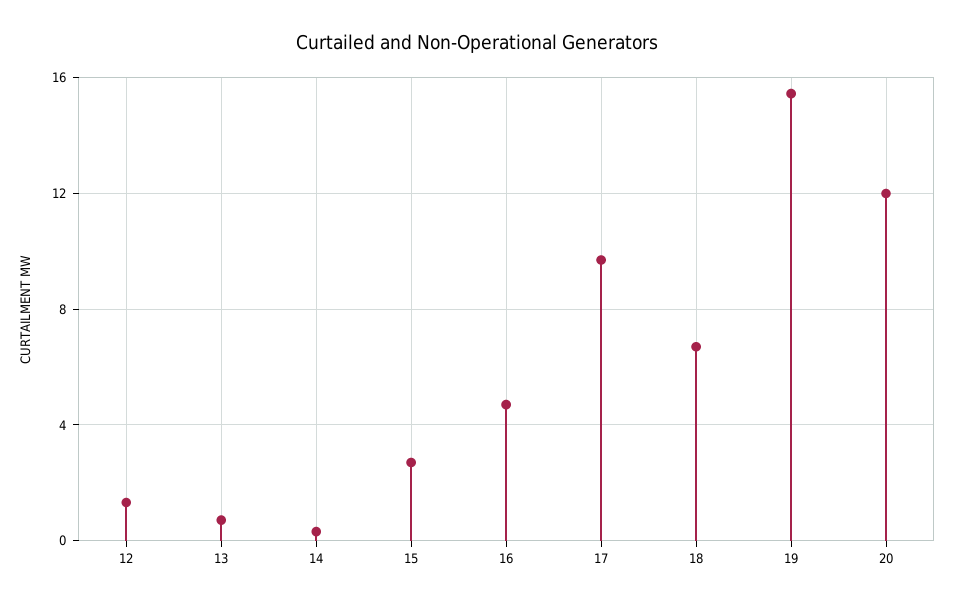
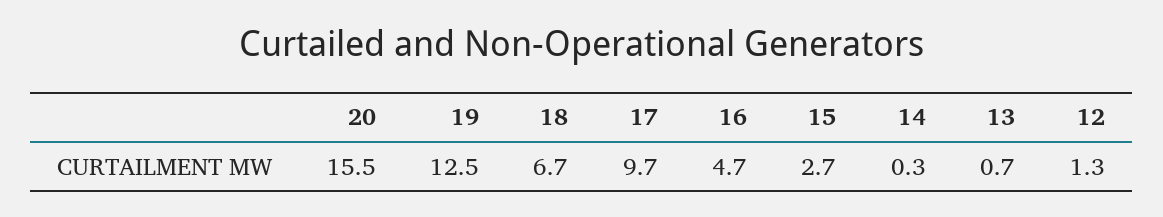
  {
    "12": 1.3,
    "13": 0.7,
    "14": 0.3,
    "15": 2.7,
    "16": 4.7,
    "17": 9.7,
    "18": 6.7,
-   "19": 15.5,
+   "19": 12.5,
-   "20": 12
+   "20": 15.5
  }

